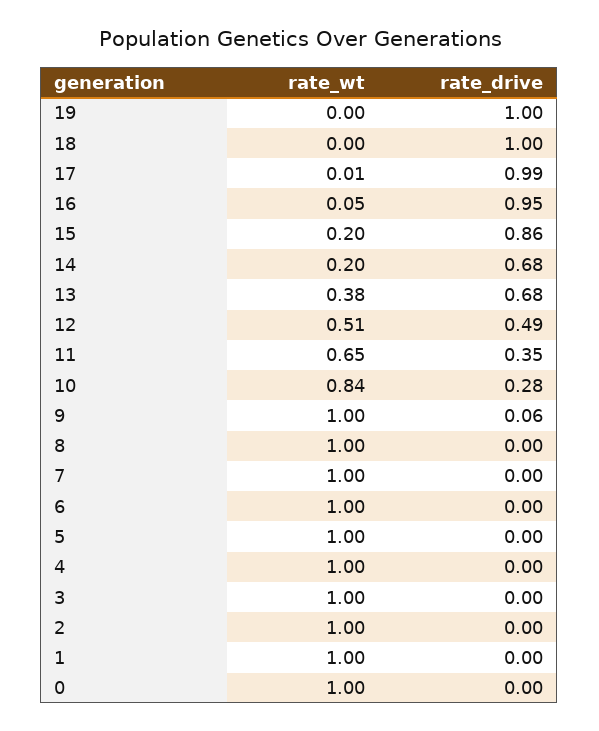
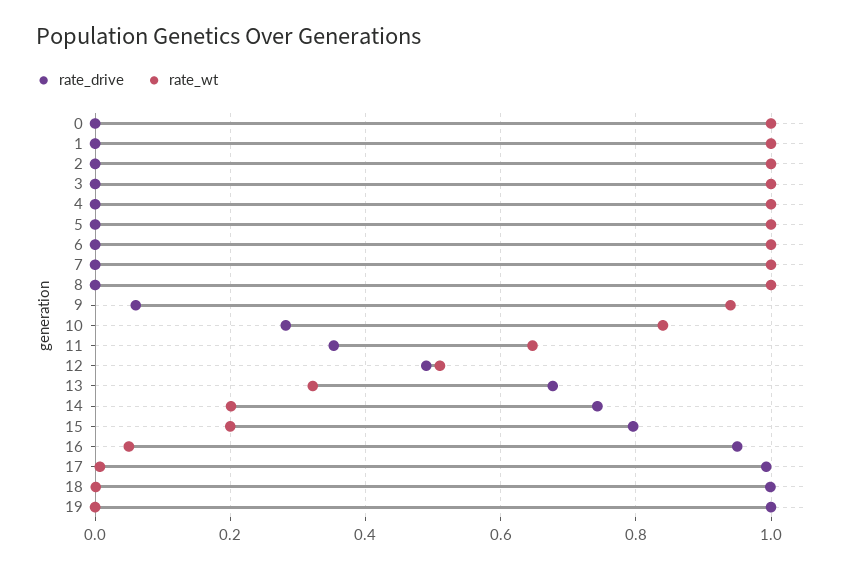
  {
    "rate_wt": {
      "19": 0,
      "18": 0,
      "17": 0.01,
      "16": 0.05,
      "15": 0.2,
      "14": 0.2,
-     "13": 0.38,
+     "13": 0.32,
      "12": 0.51,
      "11": 0.65,
      "10": 0.84,
-     "9": 1,
+     "9": 0.94,
      "8": 1,
      "7": 1,
      "6": 1,
      "5": 1,
      "4": 1,
      "3": 1,
      "2": 1,
      "1": 1,
      "0": 1
    },
    "rate_drive": {
      "19": 1,
      "18": 1,
      "17": 0.99,
      "16": 0.95,
-     "15": 0.86,
+     "15": 0.8,
-     "14": 0.68,
+     "14": 0.74,
      "13": 0.68,
      "12": 0.49,
      "11": 0.35,
      "10": 0.28,
      "9": 0.06,
      "8": 0,
      "7": 0,
      "6": 0,
      "5": 0,
      "4": 0,
      "3": 0,
      "2": 0,
      "1": 0,
      "0": 0
    }
  }

